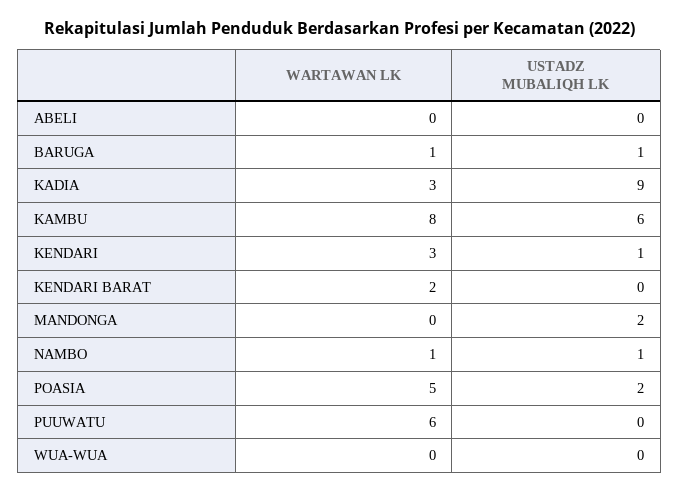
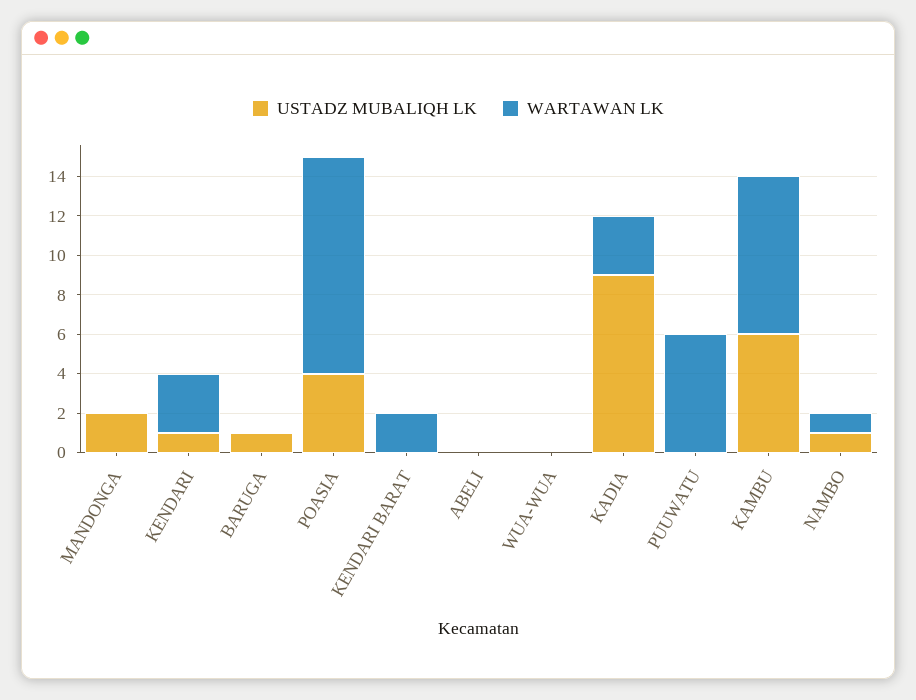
  {
    "WARTAWAN LK": {
      "ABELI": 0,
-     "BARUGA": 1,
+     "BARUGA": 0,
      "KADIA": 3,
      "KAMBU": 8,
      "KENDARI": 3,
      "KENDARI BARAT": 2,
      "MANDONGA": 0,
      "NAMBO": 1,
-     "POASIA": 5,
+     "POASIA": 11,
      "PUUWATU": 6,
      "WUA-WUA": 0
    },
    "USTADZ MUBALIQH LK": {
      "ABELI": 0,
      "BARUGA": 1,
      "KADIA": 9,
      "KAMBU": 6,
      "KENDARI": 1,
      "KENDARI BARAT": 0,
      "MANDONGA": 2,
      "NAMBO": 1,
-     "POASIA": 2,
+     "POASIA": 4,
      "PUUWATU": 0,
      "WUA-WUA": 0
    }
  }

